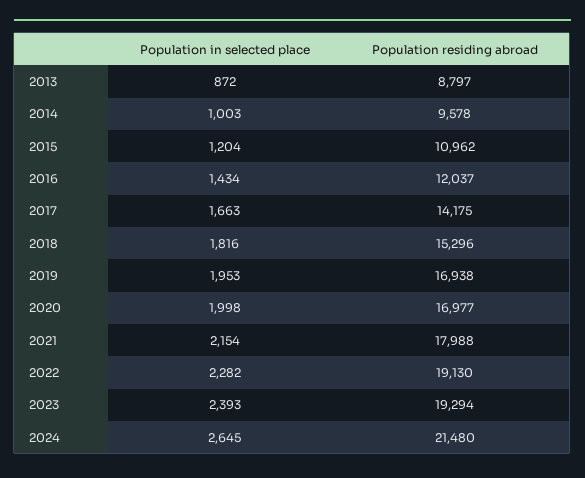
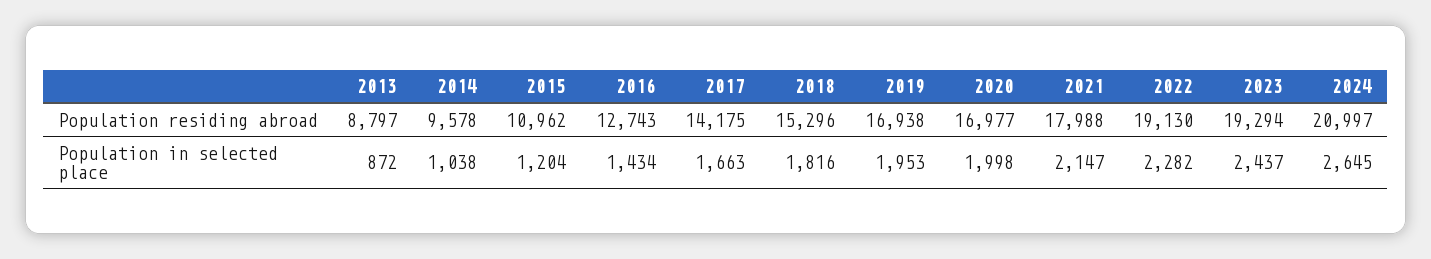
  {
    "Population in selected place": {
      "2013": 872,
-     "2014": 1003,
+     "2014": 1038,
      "2015": 1204,
      "2016": 1434,
      "2017": 1663,
      "2018": 1816,
      "2019": 1953,
      "2020": 1998,
-     "2021": 2154,
+     "2021": 2147,
      "2022": 2282,
-     "2023": 2393,
+     "2023": 2437,
      "2024": 2645
    },
    "Population residing abroad": {
      "2013": 8797,
      "2014": 9578,
      "2015": 10962,
-     "2016": 12037,
+     "2016": 12743,
      "2017": 14175,
      "2018": 15296,
      "2019": 16938,
      "2020": 16977,
      "2021": 17988,
      "2022": 19130,
      "2023": 19294,
-     "2024": 21480
+     "2024": 20997
    }
  }

